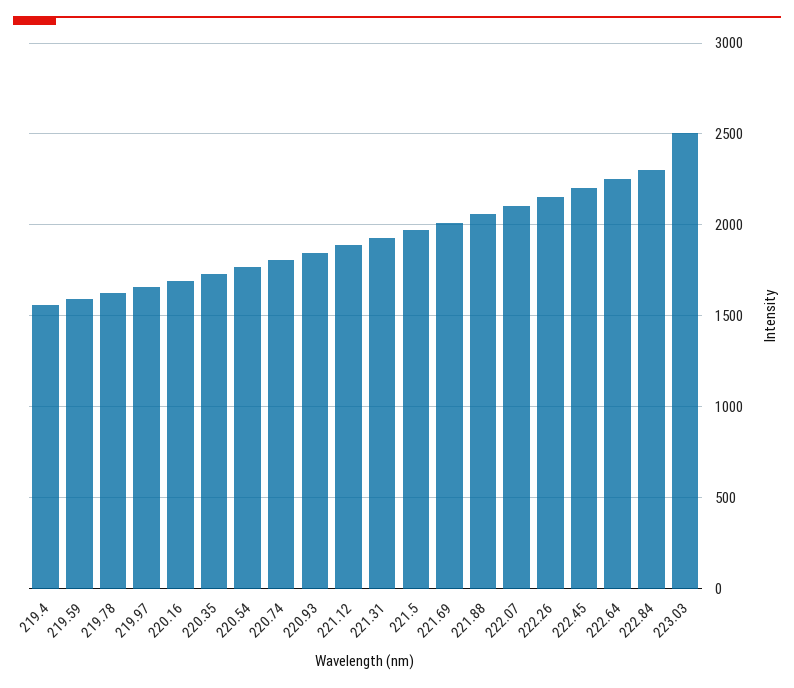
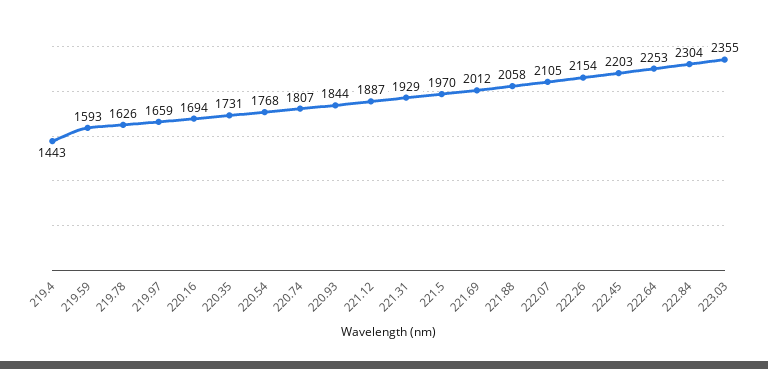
  {
-   "219.4": 1550,
+   "219.4": 1443,
    "219.59": 1593,
    "219.78": 1626,
    "219.97": 1659,
    "220.16": 1694,
    "220.35": 1731,
    "220.54": 1768,
    "220.74": 1807,
    "220.93": 1844,
    "221.12": 1887,
    "221.31": 1929,
    "221.5": 1970,
    "221.69": 2012,
    "221.88": 2058,
    "222.07": 2105,
    "222.26": 2154,
    "222.45": 2203,
    "222.64": 2253,
    "222.84": 2304,
-   "223.03": 2500
+   "223.03": 2355
  }

